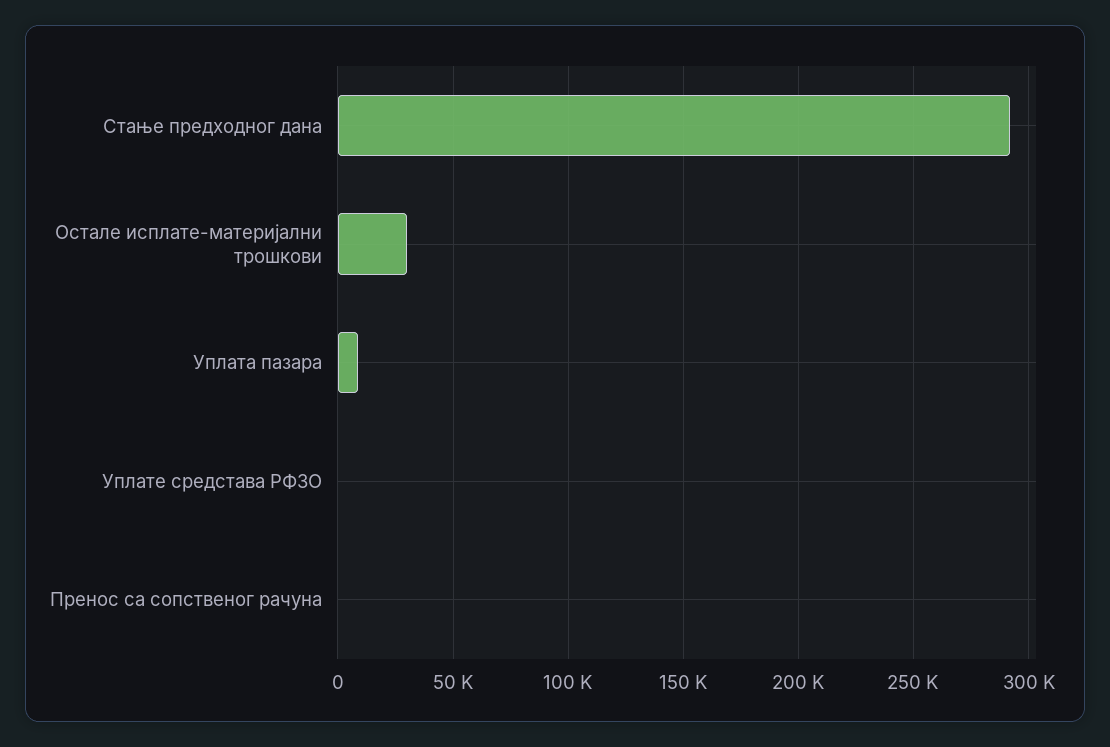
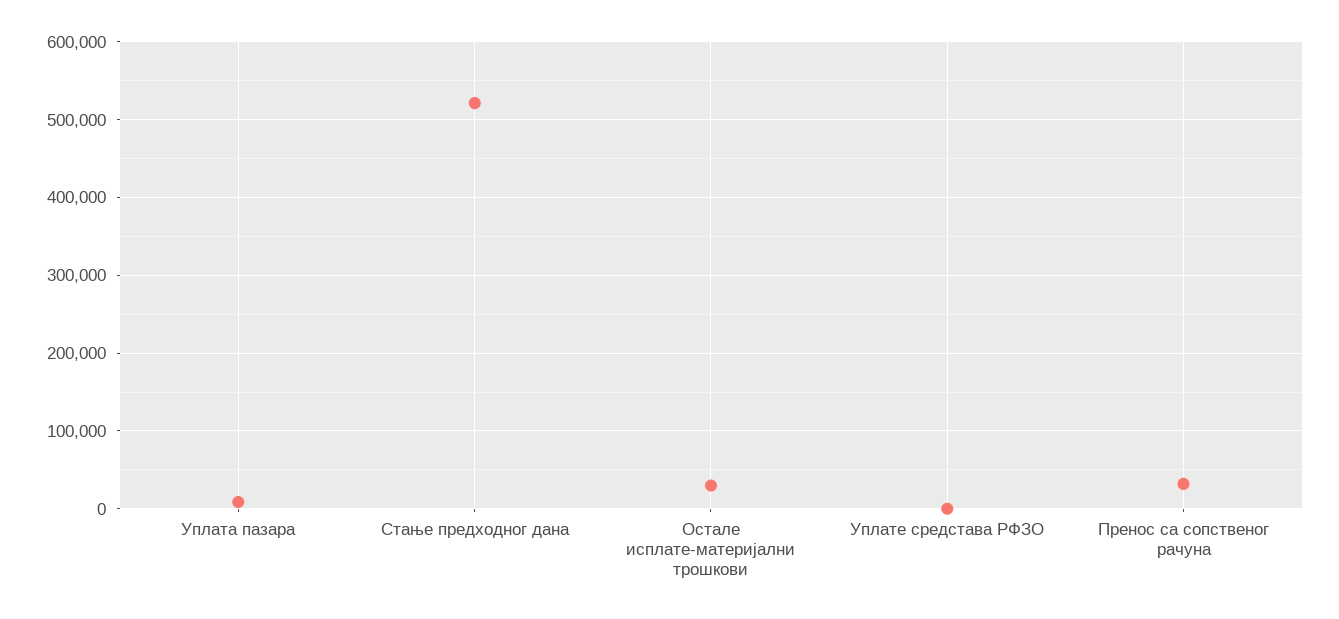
  {
-   "Стање предходног дана": 290000,
+   "Стање предходног дана": 520000,
    "Остале исплате-материјални трошкови": 30000,
    "Уплата пазара": 10000,
    "Уплате средстава РФЗО": 0,
-   "Пренос са сопственог рачуна": 0
+   "Пренос са сопственог рачуна": 30000
  }

